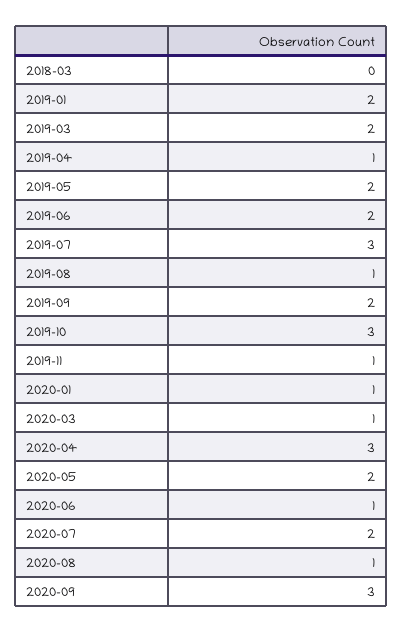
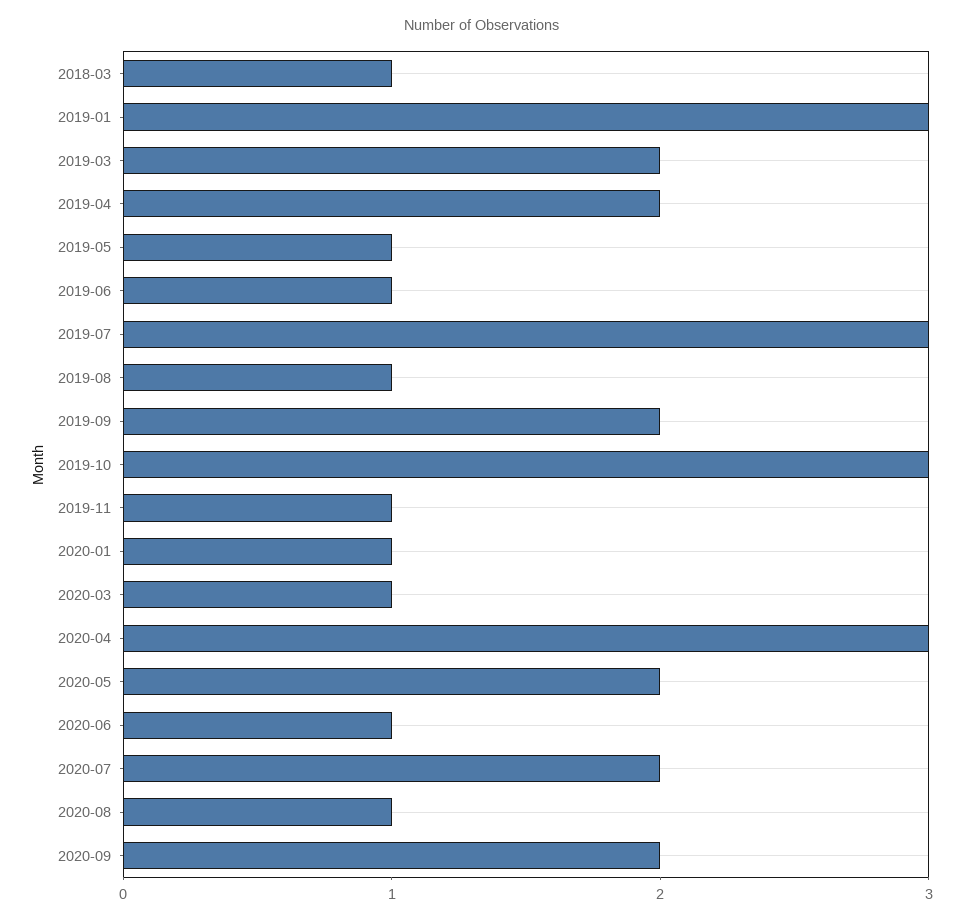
  {
-   "2018-03": 0,
+   "2018-03": 1,
-   "2019-01": 2,
+   "2019-01": 3,
    "2019-03": 2,
-   "2019-04": 1,
+   "2019-04": 2,
-   "2019-05": 2,
+   "2019-05": 1,
-   "2019-06": 2,
+   "2019-06": 1,
    "2019-07": 3,
    "2019-08": 1,
    "2019-09": 2,
    "2019-10": 3,
    "2019-11": 1,
    "2020-01": 1,
    "2020-03": 1,
    "2020-04": 3,
    "2020-05": 2,
    "2020-06": 1,
    "2020-07": 2,
    "2020-08": 1,
-   "2020-09": 3
+   "2020-09": 2
  }

